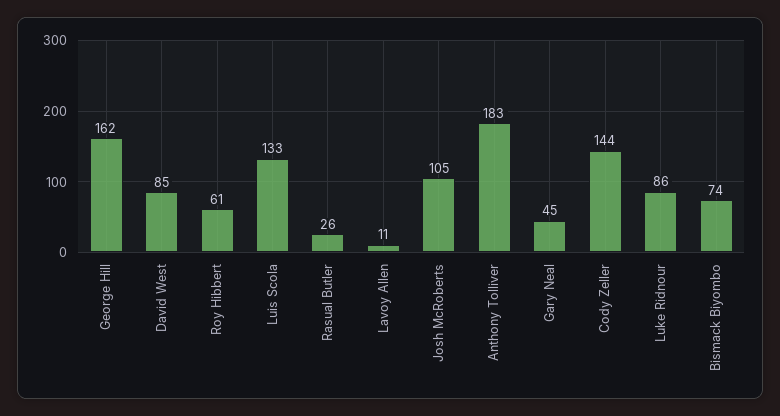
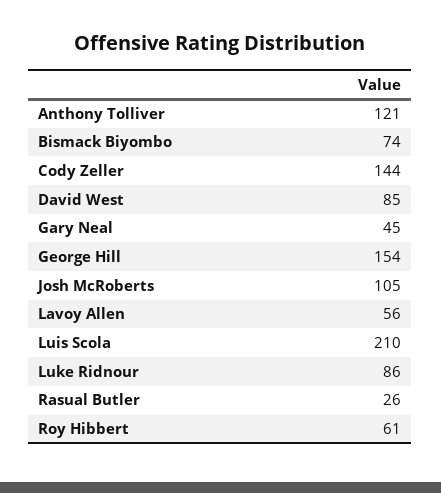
  {
-   "George Hill": 162,
+   "George Hill": 154,
    "David West": 85,
    "Roy Hibbert": 61,
-   "Luis Scola": 133,
+   "Luis Scola": 210,
    "Rasual Butler": 26,
-   "Lavoy Allen": 11,
+   "Lavoy Allen": 56,
    "Josh McRoberts": 105,
-   "Anthony Tolliver": 183,
+   "Anthony Tolliver": 121,
    "Gary Neal": 45,
    "Cody Zeller": 144,
    "Luke Ridnour": 86,
    "Bismack Biyombo": 74
  }

